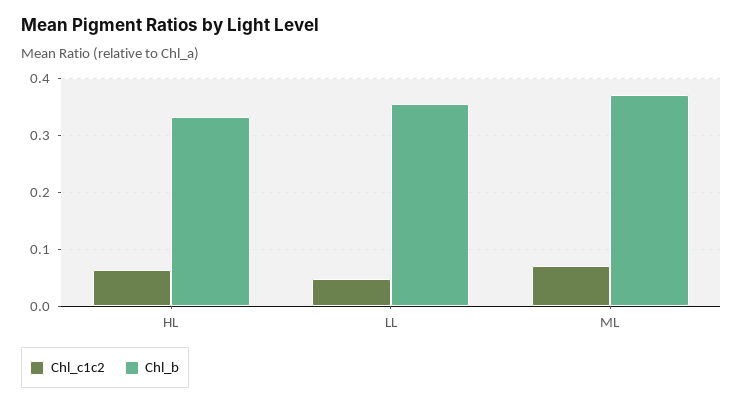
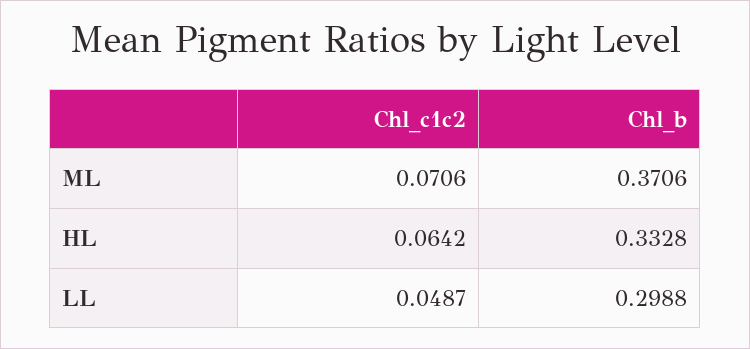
  {
    "Chl_c1c2": {
      "HL": 0.0642,
      "LL": 0.0487,
      "ML": 0.0706
    },
    "Chl_b": {
      "HL": 0.3328,
-     "LL": 0.36,
+     "LL": 0.2988,
      "ML": 0.3706
    }
  }

